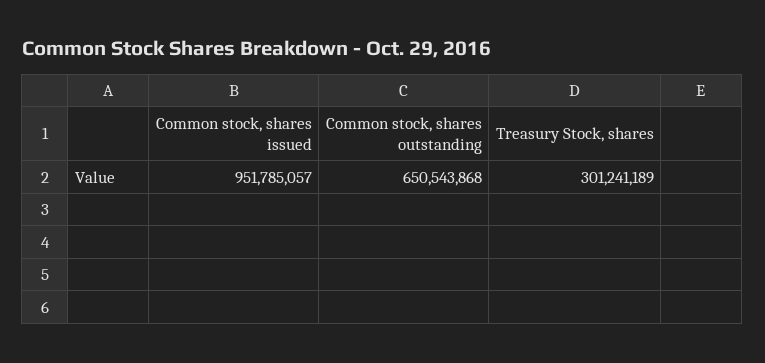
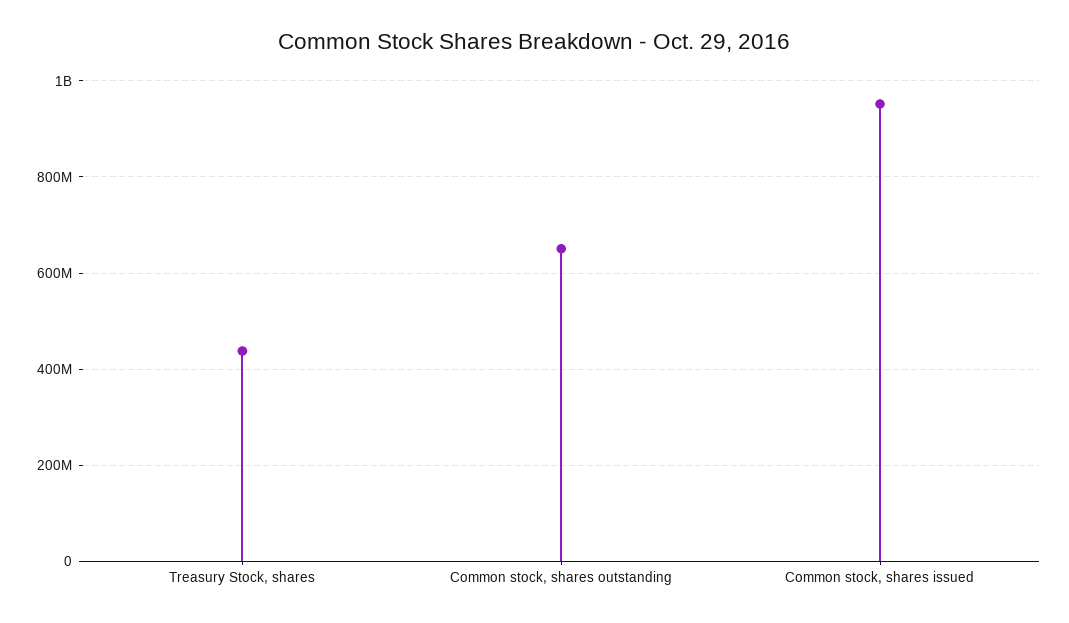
  {
    "Common stock, shares issued": 951785057,
    "Common stock, shares outstanding": 650543868,
-   "Treasury Stock, shares": 301241189
+   "Treasury Stock, shares": 440000000
  }

